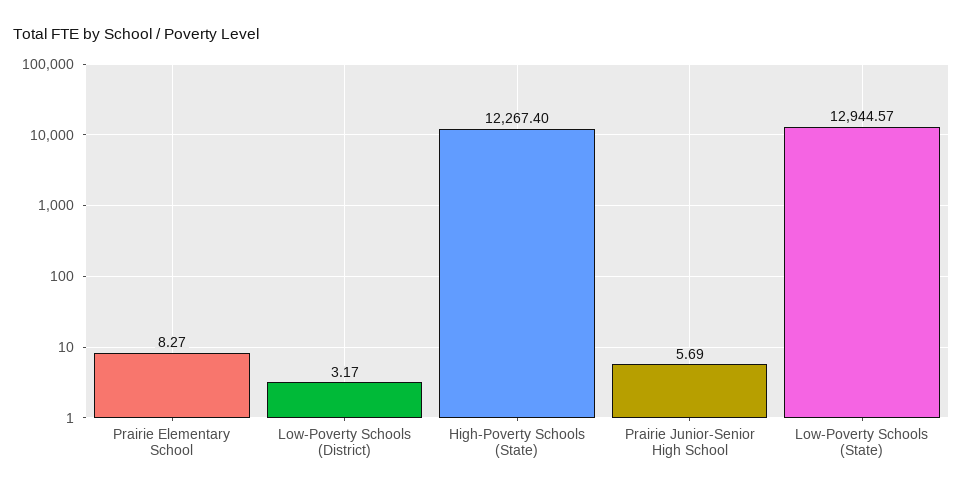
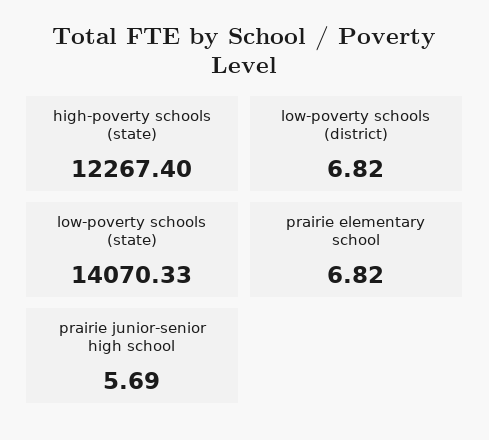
  {
-   "Prairie Elementary School": 8.27,
+   "Prairie Elementary School": 6.82,
-   "Low-Poverty Schools (District)": 3.17,
+   "Low-Poverty Schools (District)": 6.82,
    "High-Poverty Schools (State)": 12267.4,
    "Prairie Junior-Senior High School": 5.69,
-   "Low-Poverty Schools (State)": 12944.57
+   "Low-Poverty Schools (State)": 14070.33
  }

